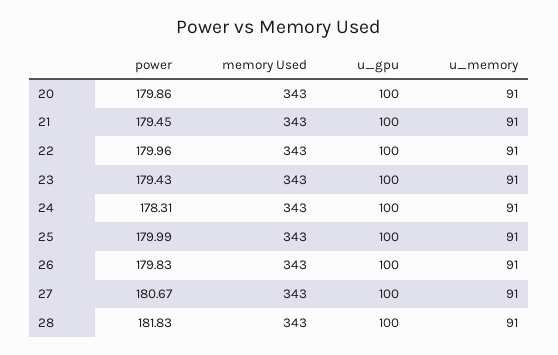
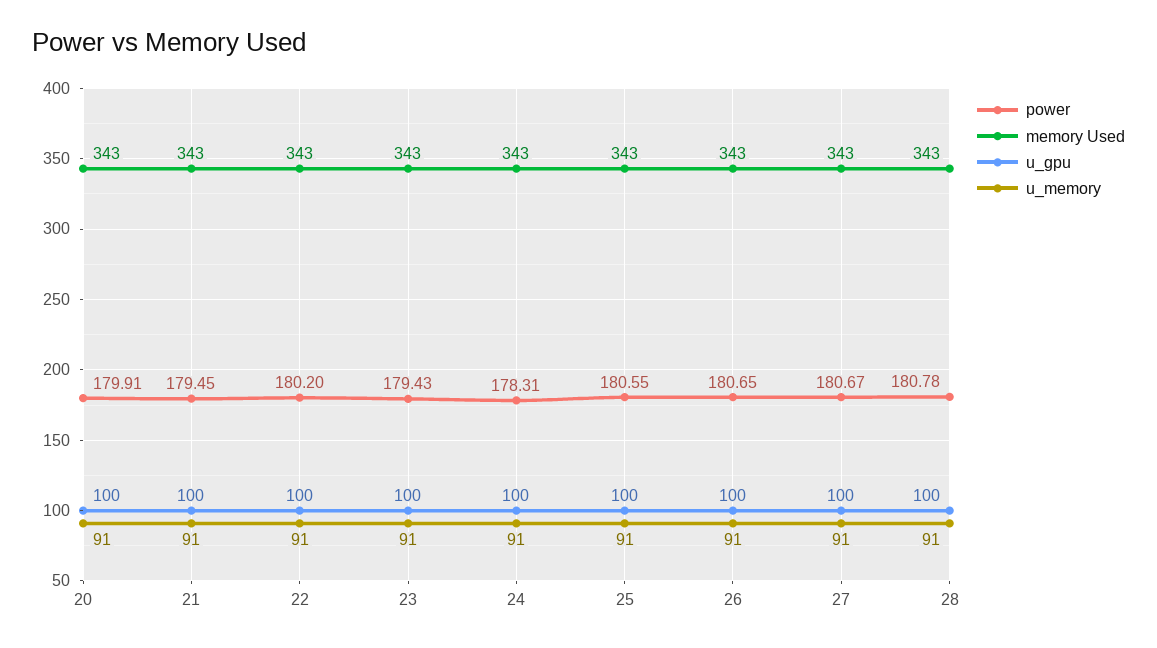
  {
    "power": {
-     "20": 179.86,
+     "20": 179.91,
      "21": 179.45,
-     "22": 179.96,
+     "22": 180.2,
      "23": 179.43,
      "24": 178.31,
-     "25": 179.99,
+     "25": 180.55,
-     "26": 179.83,
+     "26": 180.65,
      "27": 180.67,
-     "28": 181.83
+     "28": 180.78
    },
    "memory Used": {
      "20": 343,
      "21": 343,
      "22": 343,
      "23": 343,
      "24": 343,
      "25": 343,
      "26": 343,
      "27": 343,
      "28": 343
    },
    "u_gpu": {
      "20": 100,
      "21": 100,
      "22": 100,
      "23": 100,
      "24": 100,
      "25": 100,
      "26": 100,
      "27": 100,
      "28": 100
    },
    "u_memory": {
      "20": 91,
      "21": 91,
      "22": 91,
      "23": 91,
      "24": 91,
      "25": 91,
      "26": 91,
      "27": 91,
      "28": 91
    }
  }

